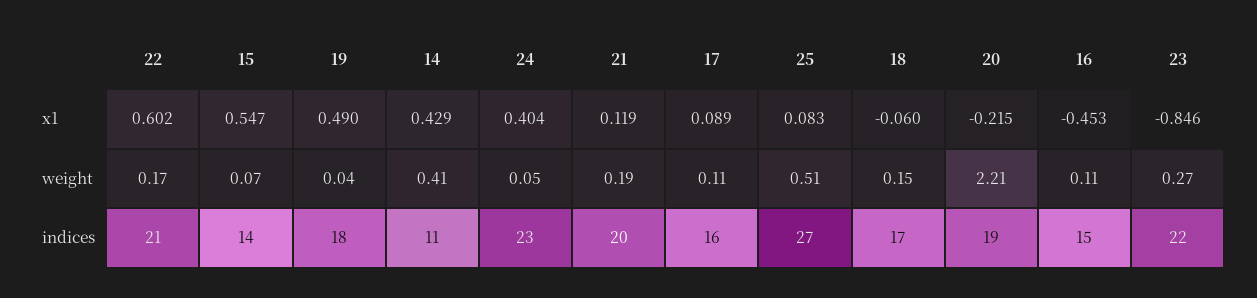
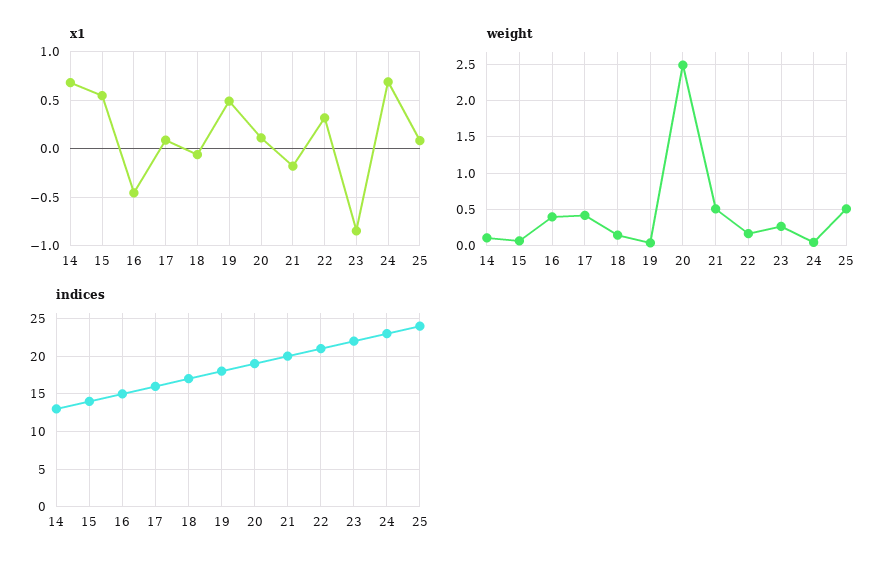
  {
    "x1": {
-     "22": 0.602,
+     "22": 0.3,
      "15": 0.547,
      "19": 0.49,
-     "14": 0.429,
+     "14": 0.7,
-     "24": 0.404,
+     "24": 0.7,
-     "21": 0.119,
+     "21": -0.2,
      "17": 0.089,
      "25": 0.083,
      "18": -0.06,
-     "20": -0.215,
+     "20": 0.1,
      "16": -0.453,
      "23": -0.846
    },
    "weight": {
      "22": 0.17,
      "15": 0.07,
      "19": 0.04,
-     "14": 0.41,
+     "14": 0.1,
      "24": 0.05,
-     "21": 0.19,
+     "21": 0.5,
-     "17": 0.11,
+     "17": 0.4,
      "25": 0.51,
      "18": 0.15,
-     "20": 2.21,
+     "20": 2.5,
-     "16": 0.11,
+     "16": 0.4,
      "23": 0.27
    },
    "indices": {
      "22": 21,
      "15": 14,
      "19": 18,
-     "14": 11,
+     "14": 13,
      "24": 23,
      "21": 20,
      "17": 16,
-     "25": 27,
+     "25": 24,
      "18": 17,
      "20": 19,
      "16": 15,
      "23": 22
    }
  }

